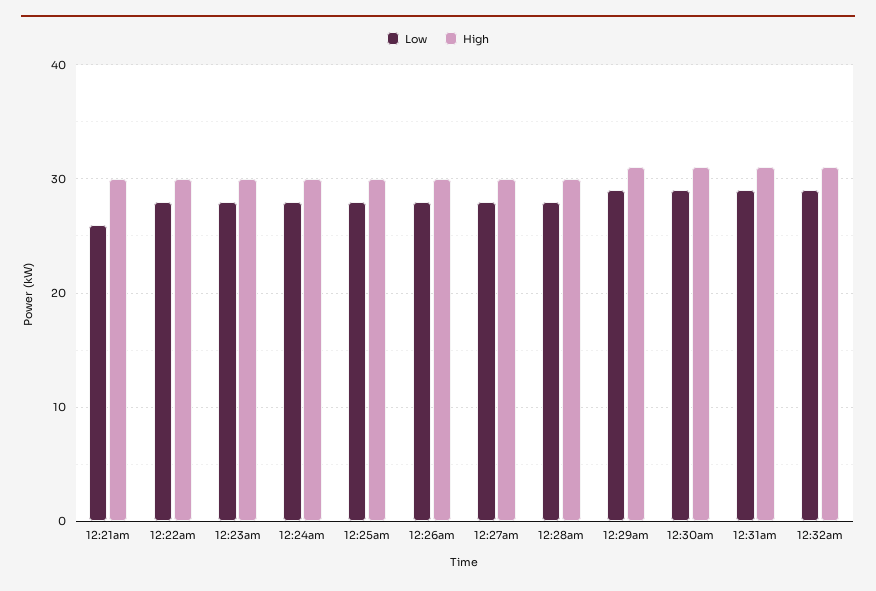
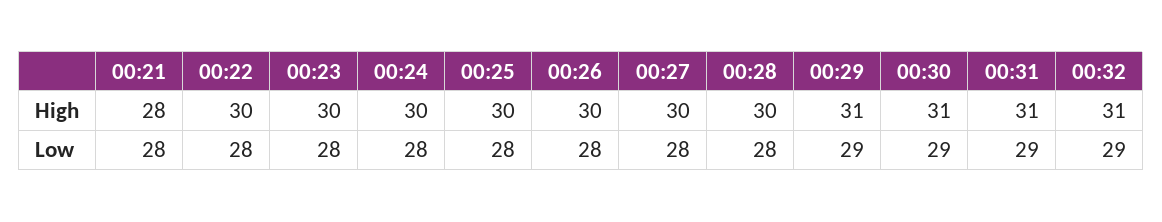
  {
    "Low": {
-     "12:21am": 26,
+     "12:21am": 28,
      "12:22am": 28,
      "12:23am": 28,
      "12:24am": 28,
      "12:25am": 28,
      "12:26am": 28,
      "12:27am": 28,
      "12:28am": 28,
      "12:29am": 29,
      "12:30am": 29,
      "12:31am": 29,
      "12:32am": 29
    },
    "High": {
-     "12:21am": 30,
+     "12:21am": 28,
      "12:22am": 30,
      "12:23am": 30,
      "12:24am": 30,
      "12:25am": 30,
      "12:26am": 30,
      "12:27am": 30,
      "12:28am": 30,
      "12:29am": 31,
      "12:30am": 31,
      "12:31am": 31,
      "12:32am": 31
    }
  }

